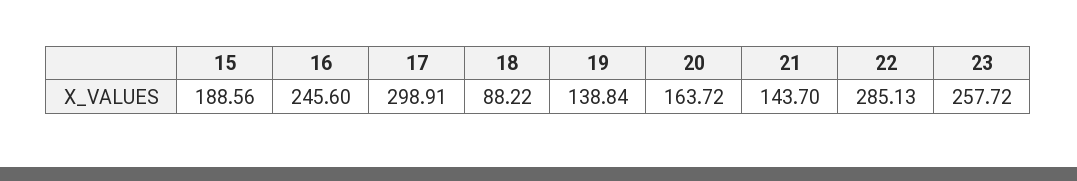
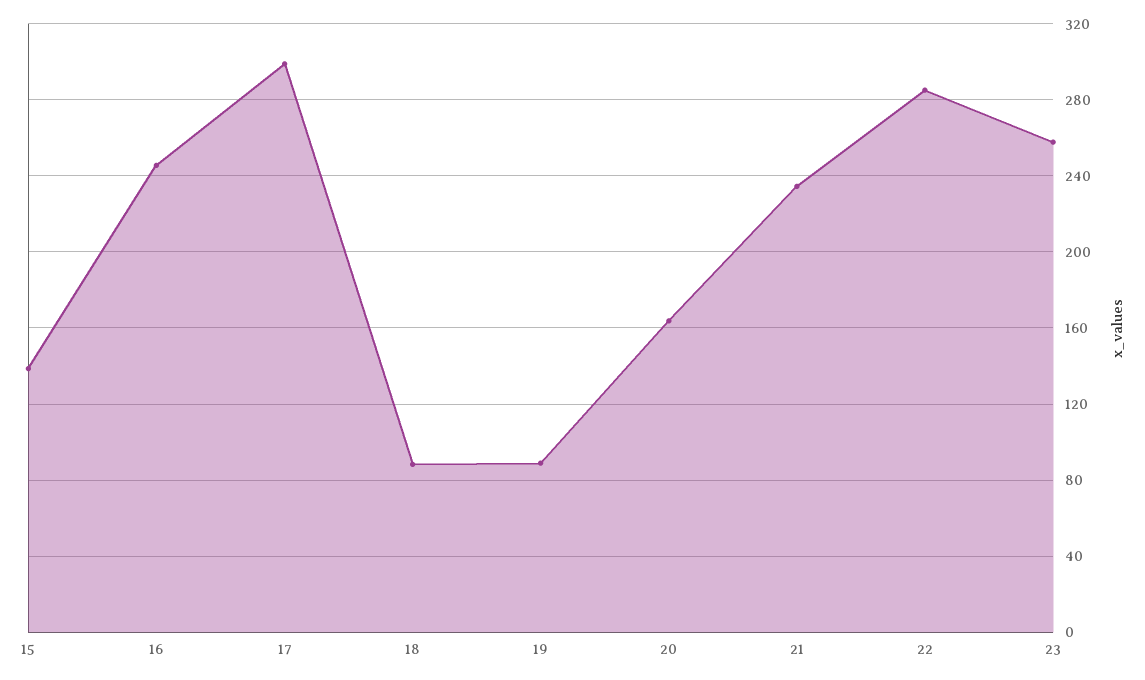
  {
-   "15": 188.56,
+   "15": 140,
    "16": 245.6,
    "17": 298.91,
    "18": 88.22,
-   "19": 138.84,
+   "19": 90,
    "20": 163.72,
-   "21": 143.7,
+   "21": 235,
    "22": 285.13,
    "23": 257.72
  }

